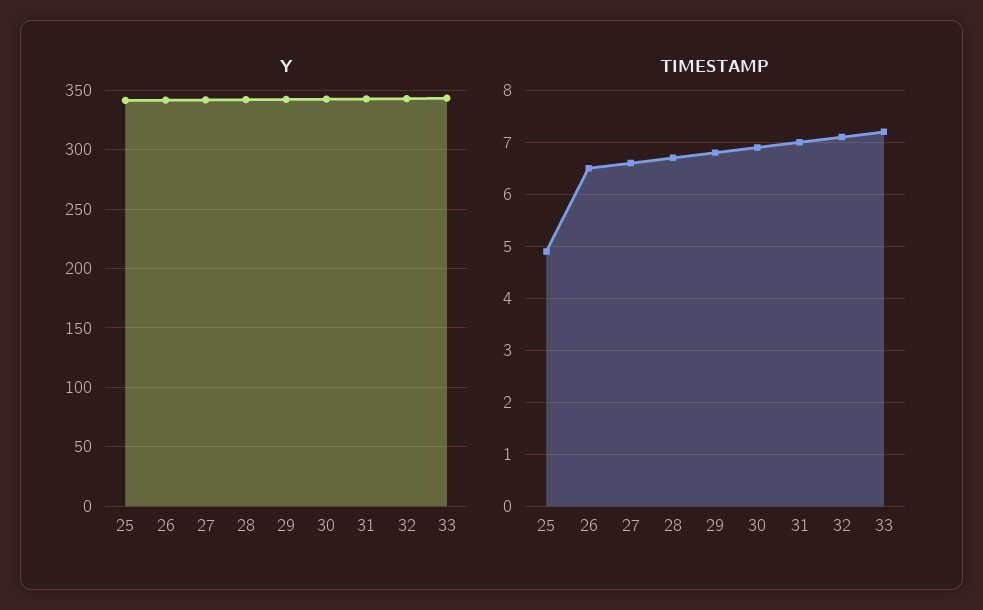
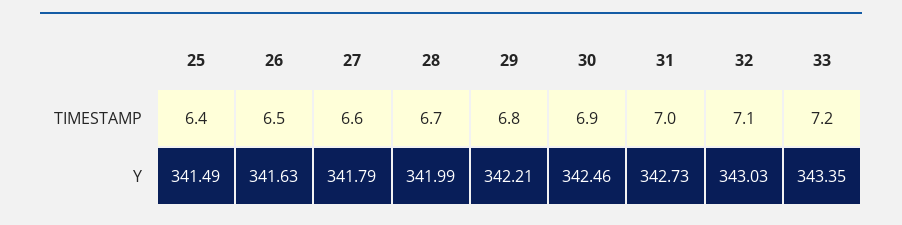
  {
    "Y": {
      "25": 341.49,
      "26": 341.63,
      "27": 341.79,
      "28": 341.99,
      "29": 342.21,
      "30": 342.46,
      "31": 342.73,
      "32": 343.03,
      "33": 343.35
    },
    "TIMESTAMP": {
-     "25": 5,
+     "25": 6.4,
      "26": 6.5,
      "27": 6.6,
      "28": 6.7,
      "29": 6.8,
      "30": 6.9,
      "31": 7,
      "32": 7.1,
      "33": 7.2
    }
  }

